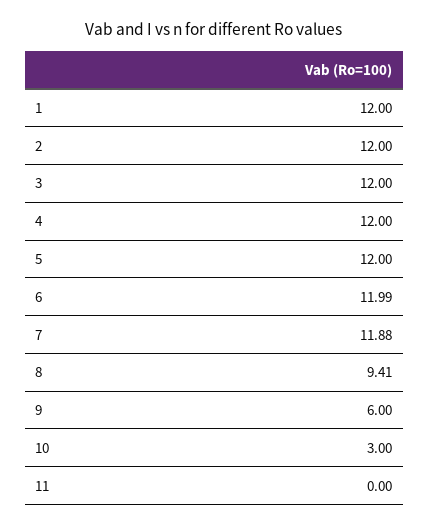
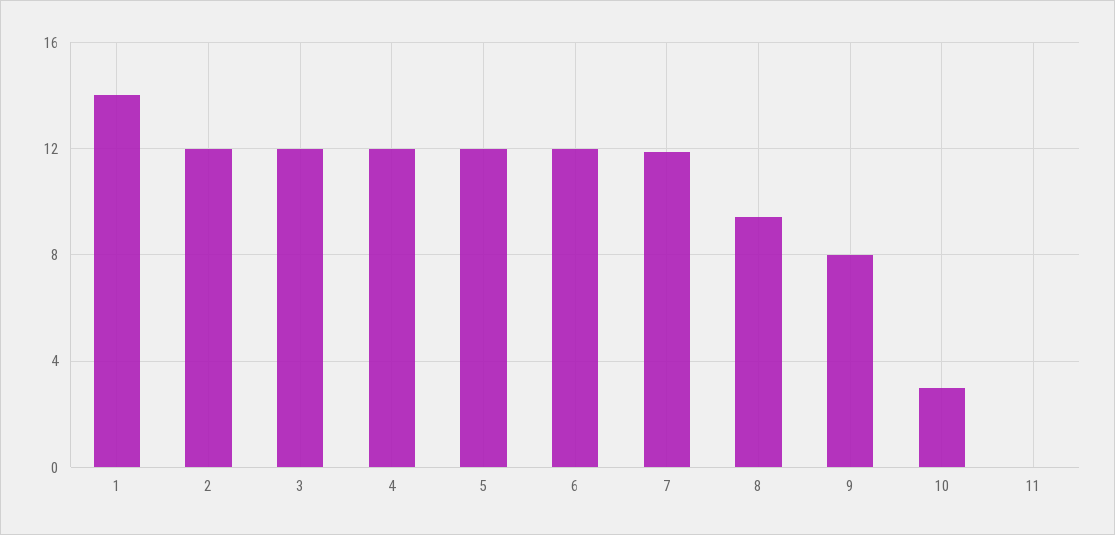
  {
-   "1": 12,
+   "1": 14,
    "2": 12,
    "3": 12,
    "4": 12,
    "5": 12,
    "6": 11.99,
    "7": 11.88,
    "8": 9.41,
-   "9": 6,
+   "9": 8,
    "10": 3,
    "11": 0
  }

